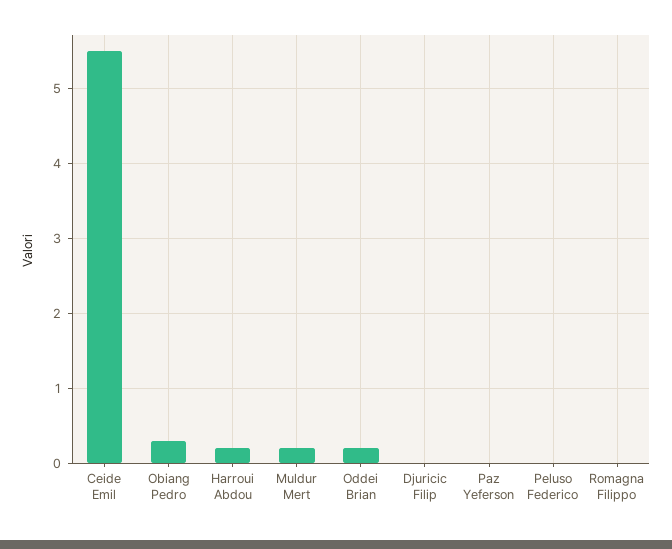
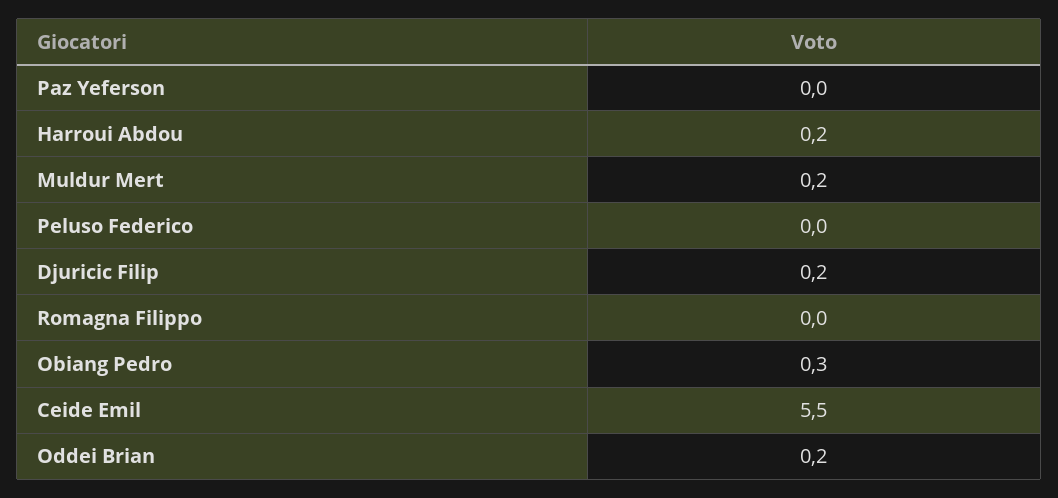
  {
    "Ceide Emil": 5.5,
    "Obiang Pedro": 0.3,
    "Harroui Abdou": 0.2,
    "Muldur Mert": 0.2,
    "Oddei Brian": 0.2,
-   "Djuricic Filip": 0,
+   "Djuricic Filip": 0.2,
    "Paz Yeferson": 0,
    "Peluso Federico": 0,
    "Romagna Filippo": 0
  }

